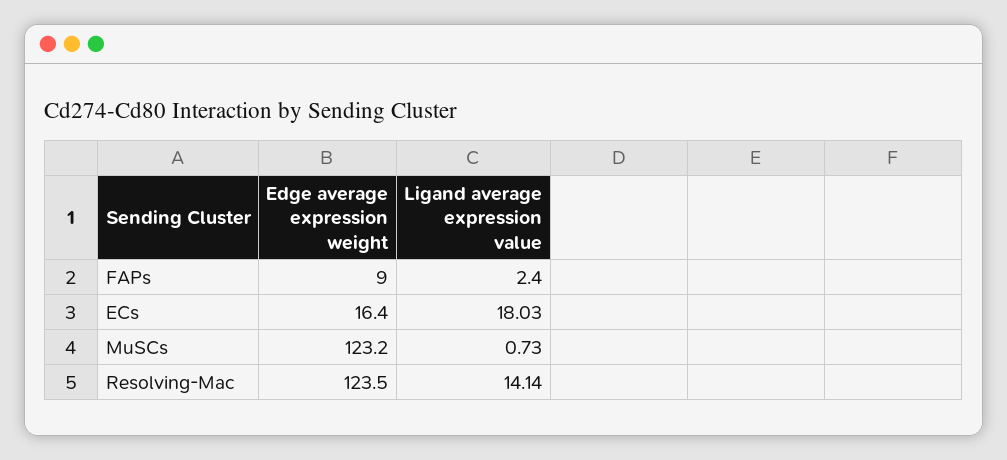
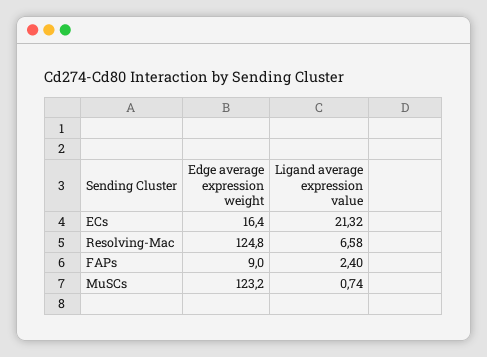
  {
    "Edge average expression weight": {
      "FAPs": 9,
      "ECs": 16.4,
      "MuSCs": 123.2,
-     "Resolving-Mac": 123.5
+     "Resolving-Mac": 124.8
    },
    "Ligand average expression value": {
      "FAPs": 2.4,
-     "ECs": 18.03,
+     "ECs": 21.32,
-     "MuSCs": 0.73,
+     "MuSCs": 0.74,
-     "Resolving-Mac": 14.14
+     "Resolving-Mac": 6.58
    }
  }

